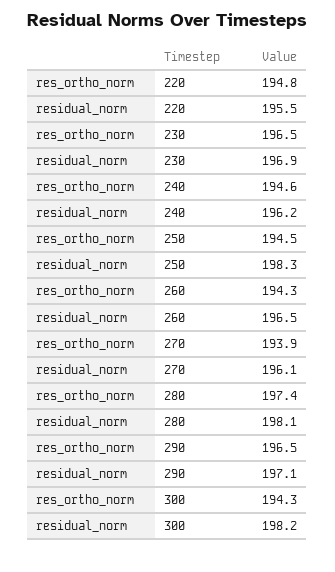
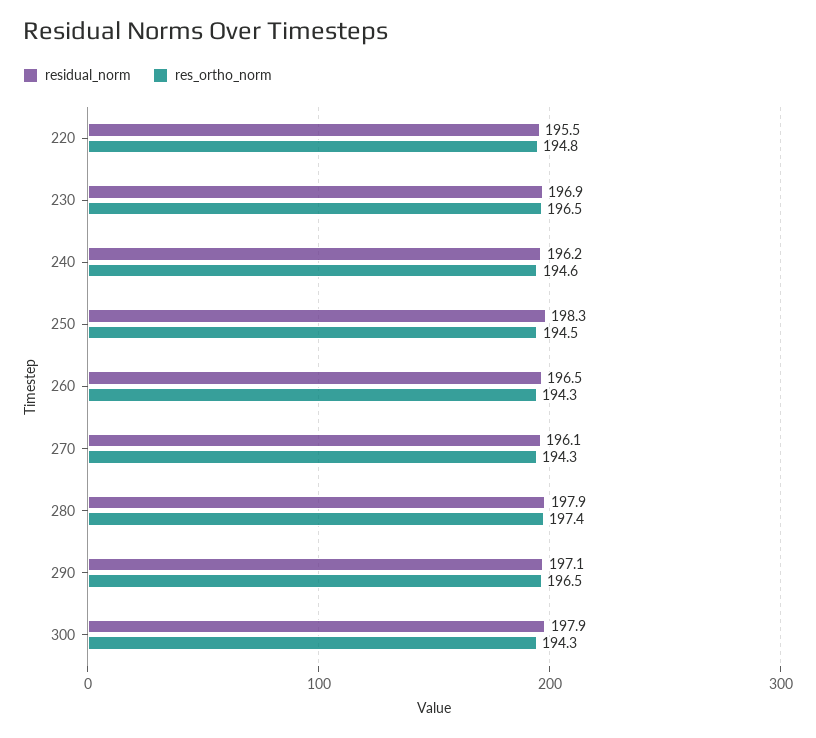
  {
    "res_ortho_norm": {
      "220": 194.8,
      "230": 196.5,
      "240": 194.6,
      "250": 194.5,
      "260": 194.3,
-     "270": 193.9,
+     "270": 194.3,
      "280": 197.4,
      "290": 196.5,
      "300": 194.3
    },
    "residual_norm": {
      "220": 195.5,
      "230": 196.9,
      "240": 196.2,
      "250": 198.3,
      "260": 196.5,
      "270": 196.1,
-     "280": 198.1,
+     "280": 197.9,
      "290": 197.1,
-     "300": 198.2
+     "300": 197.9
    }
  }

